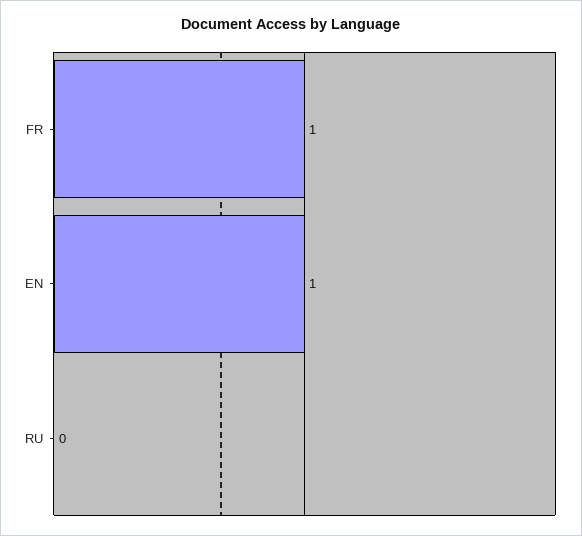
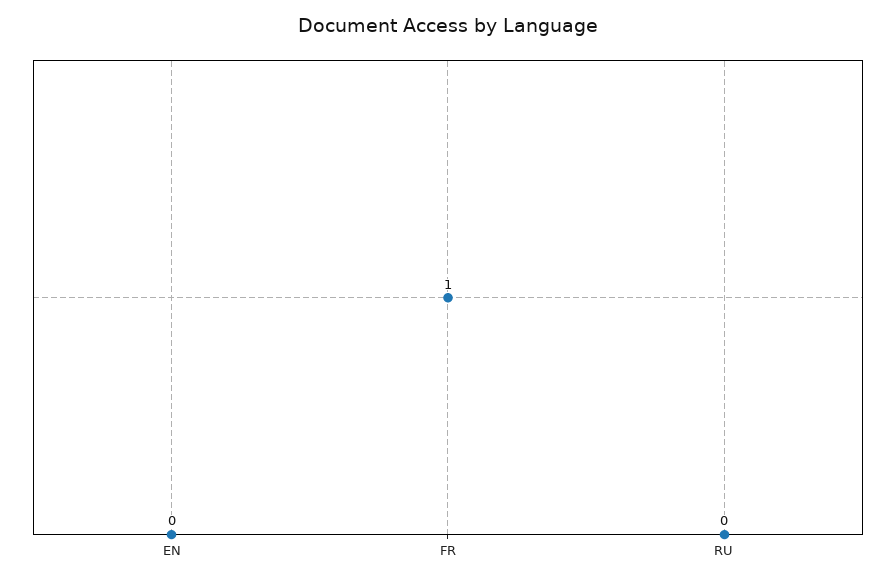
  {
    "FR": 1,
-   "EN": 1,
+   "EN": 0,
    "RU": 0
  }

